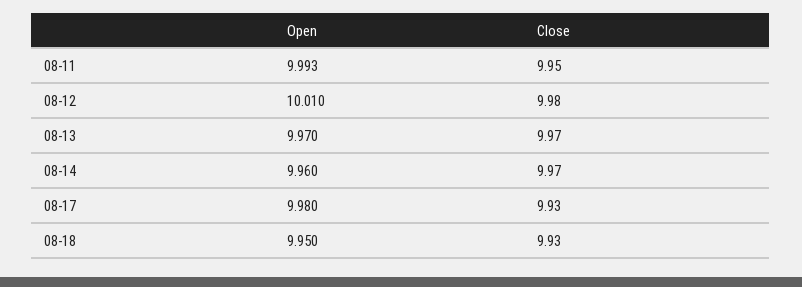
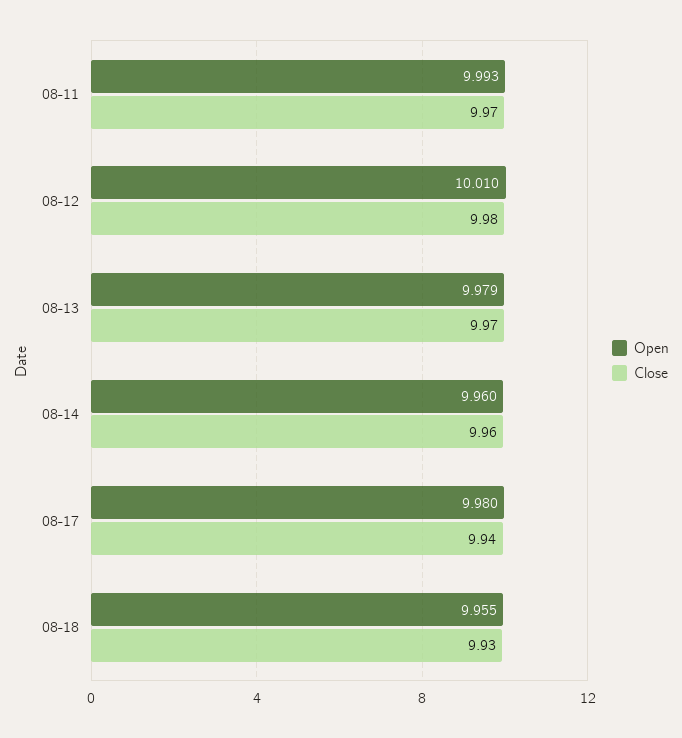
  {
    "Open": {
      "08-11": 9.993,
      "08-12": 10.01,
-     "08-13": 9.97,
+     "08-13": 9.979,
      "08-14": 9.96,
      "08-17": 9.98,
-     "08-18": 9.95
+     "08-18": 9.955
    },
    "Close": {
-     "08-11": 9.95,
+     "08-11": 9.97,
      "08-12": 9.98,
      "08-13": 9.97,
-     "08-14": 9.97,
+     "08-14": 9.96,
-     "08-17": 9.93,
+     "08-17": 9.94,
      "08-18": 9.93
    }
  }

